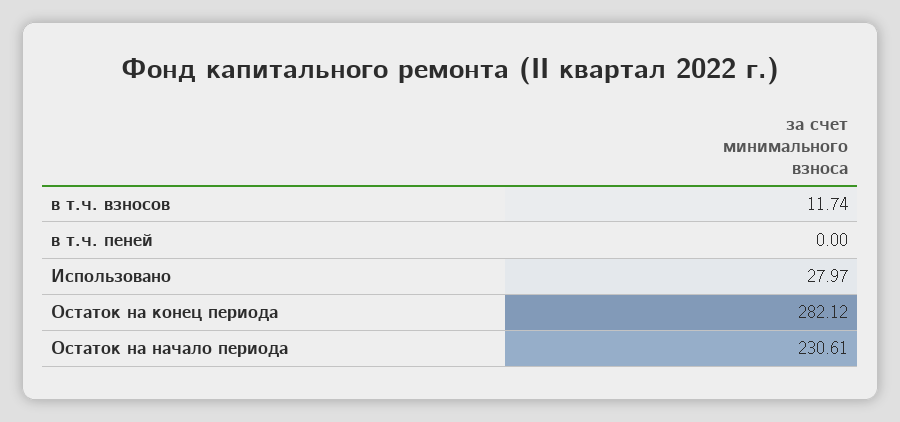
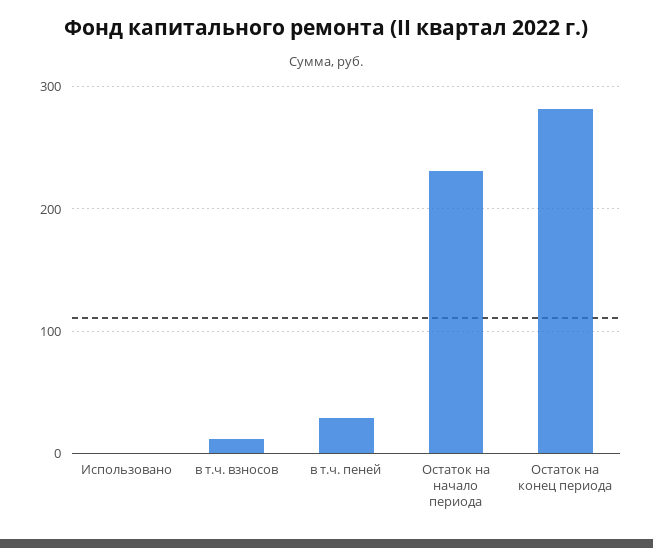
  {
    "в т.ч. взносов": 11.74,
-   "в т.ч. пеней": 0,
+   "в т.ч. пеней": 30,
-   "Использовано": 27.97,
+   "Использовано": 0,
    "Остаток на конец периода": 282.12,
    "Остаток на начало периода": 230.61
  }

